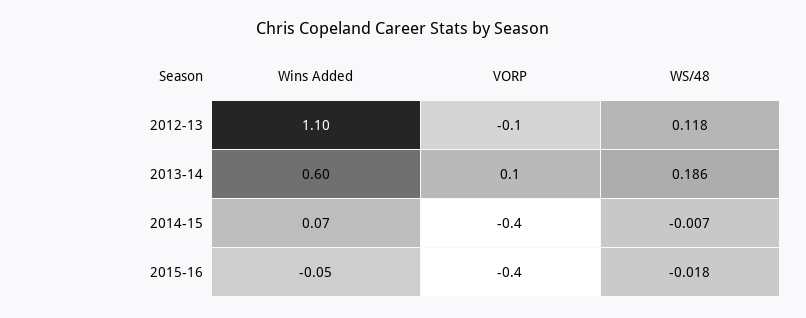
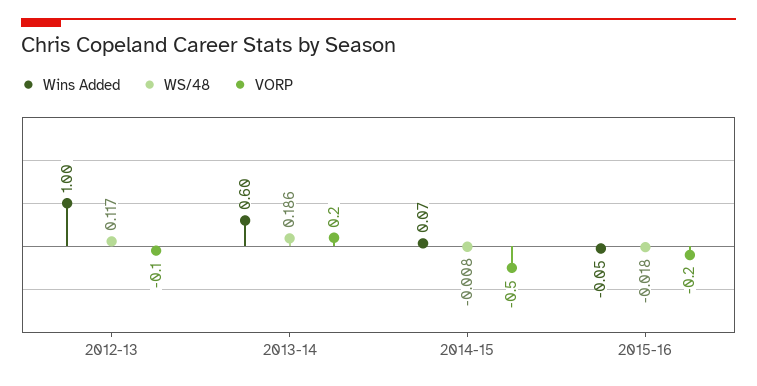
  {
    "Wins Added": {
-     "2012-13": 1.1,
+     "2012-13": 1,
      "2013-14": 0.6,
      "2014-15": 0.07,
      "2015-16": -0.05
    },
    "VORP": {
      "2012-13": -0.1,
-     "2013-14": 0.1,
+     "2013-14": 0.2,
-     "2014-15": -0.4,
+     "2014-15": -0.5,
-     "2015-16": -0.4
+     "2015-16": -0.2
    },
    "WS/48": {
-     "2012-13": 0.118,
+     "2012-13": 0.117,
      "2013-14": 0.186,
-     "2014-15": -0.007,
+     "2014-15": -0.008,
      "2015-16": -0.018
    }
  }

